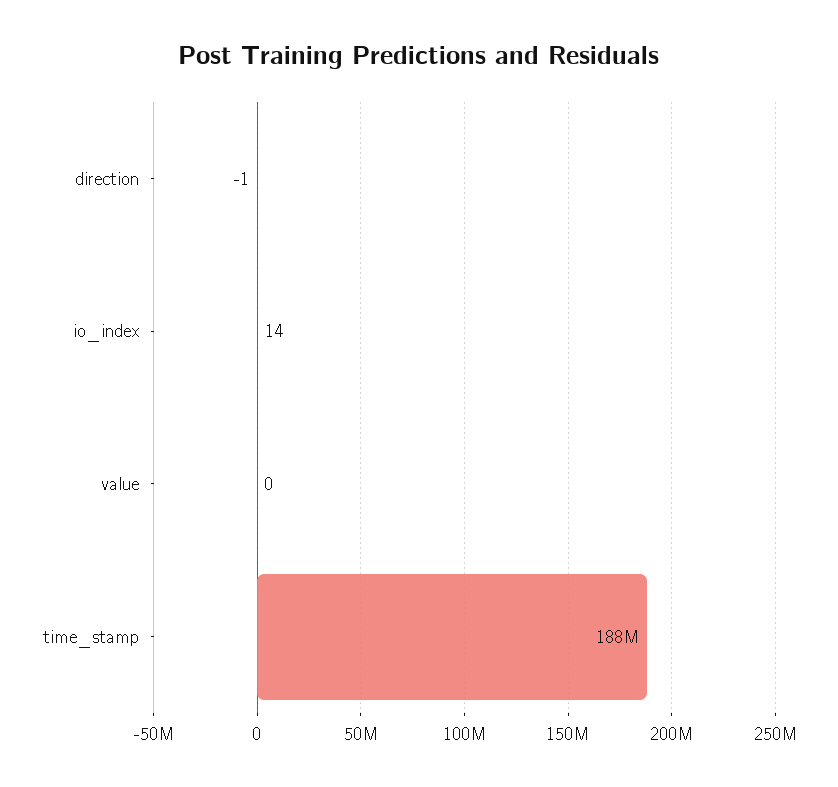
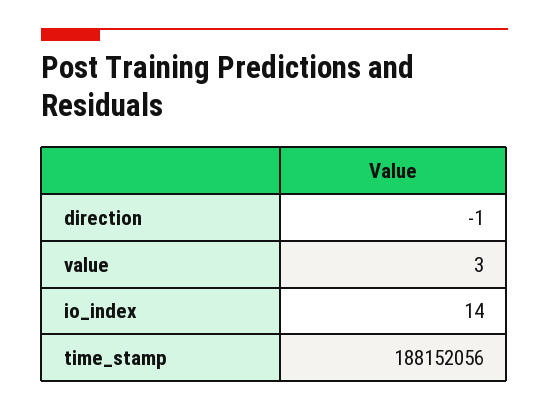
  {
    "direction": -1,
    "io_index": 14,
-   "value": 0,
+   "value": 3,
    "time_stamp": 188152056
  }

